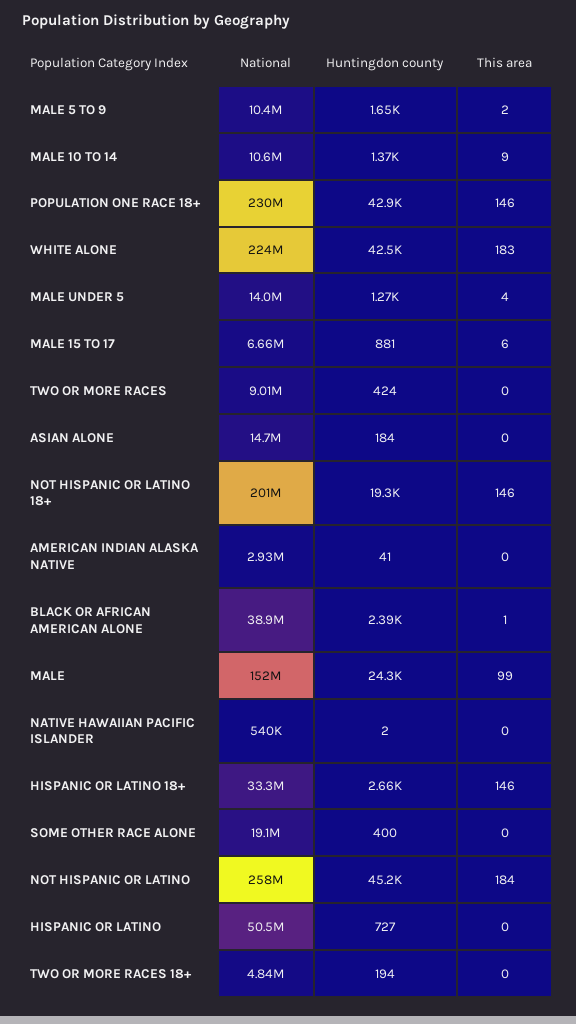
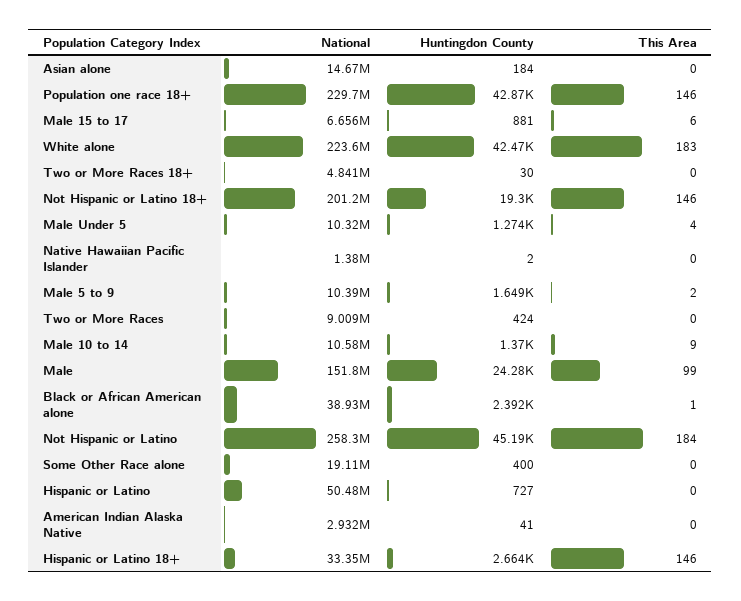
  {
    "National": {
      "MALE 5 TO 9": 10390000,
      "MALE 10 TO 14": 10580000,
      "POPULATION ONE RACE 18+": 229700000,
      "WHITE ALONE": 223600000,
-     "MALE UNDER 5": 14000000,
+     "MALE UNDER 5": 10320000,
      "MALE 15 TO 17": 6656000,
      "TWO OR MORE RACES": 9009000,
      "ASIAN ALONE": 14670000,
      "NOT HISPANIC OR LATINO 18+": 201200000,
      "AMERICAN INDIAN ALASKA NATIVE": 2932000,
      "BLACK OR AFRICAN AMERICAN ALONE": 38930000,
      "MALE": 151800000,
-     "NATIVE HAWAIIAN PACIFIC ISLANDER": 540000,
+     "NATIVE HAWAIIAN PACIFIC ISLANDER": 1380000,
      "HISPANIC OR LATINO 18+": 33350000,
      "SOME OTHER RACE ALONE": 19110000,
      "NOT HISPANIC OR LATINO": 258300000,
      "HISPANIC OR LATINO": 50480000,
      "TWO OR MORE RACES 18+": 4841000
    },
    "Huntingdon county": {
      "MALE 5 TO 9": 1649,
      "MALE 10 TO 14": 1370,
      "POPULATION ONE RACE 18+": 42870,
      "WHITE ALONE": 42470,
      "MALE UNDER 5": 1274,
      "MALE 15 TO 17": 881,
      "TWO OR MORE RACES": 424,
      "ASIAN ALONE": 184,
      "NOT HISPANIC OR LATINO 18+": 19300,
      "AMERICAN INDIAN ALASKA NATIVE": 41,
      "BLACK OR AFRICAN AMERICAN ALONE": 2392,
      "MALE": 24280,
      "NATIVE HAWAIIAN PACIFIC ISLANDER": 2,
      "HISPANIC OR LATINO 18+": 2664,
      "SOME OTHER RACE ALONE": 400,
      "NOT HISPANIC OR LATINO": 45190,
      "HISPANIC OR LATINO": 727,
-     "TWO OR MORE RACES 18+": 194
+     "TWO OR MORE RACES 18+": 30
    },
    "This area": {
      "MALE 5 TO 9": 2,
      "MALE 10 TO 14": 9,
      "POPULATION ONE RACE 18+": 146,
      "WHITE ALONE": 183,
      "MALE UNDER 5": 4,
      "MALE 15 TO 17": 6,
      "TWO OR MORE RACES": 0,
      "ASIAN ALONE": 0,
      "NOT HISPANIC OR LATINO 18+": 146,
      "AMERICAN INDIAN ALASKA NATIVE": 0,
      "BLACK OR AFRICAN AMERICAN ALONE": 1,
      "MALE": 99,
      "NATIVE HAWAIIAN PACIFIC ISLANDER": 0,
      "HISPANIC OR LATINO 18+": 146,
      "SOME OTHER RACE ALONE": 0,
      "NOT HISPANIC OR LATINO": 184,
      "HISPANIC OR LATINO": 0,
      "TWO OR MORE RACES 18+": 0
    }
  }

